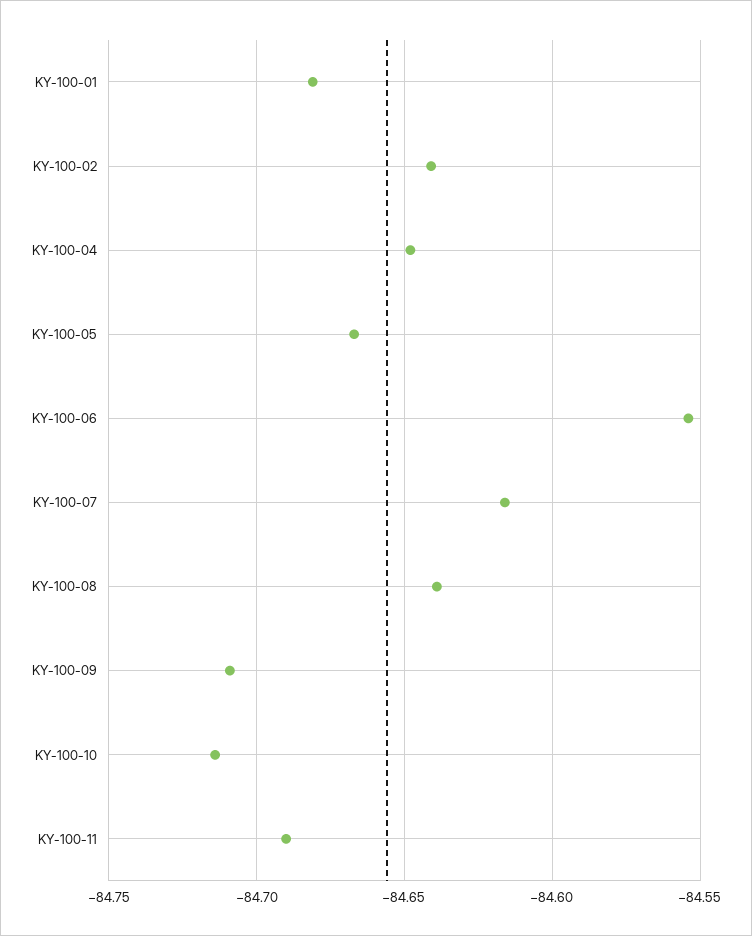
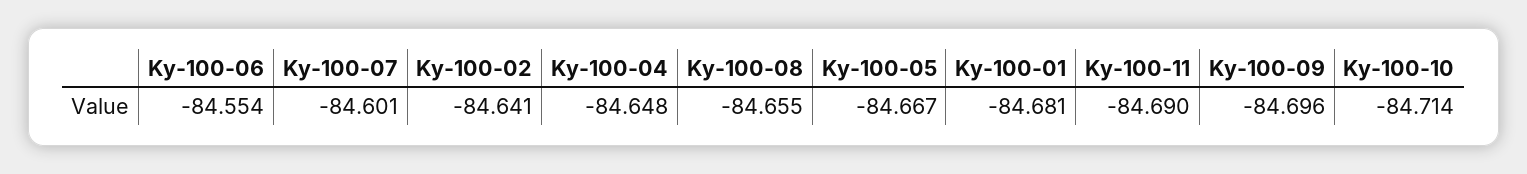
  {
    "KY-100-01": -84.681,
    "KY-100-02": -84.641,
    "KY-100-04": -84.648,
    "KY-100-05": -84.667,
    "KY-100-06": -84.554,
-   "KY-100-07": -84.615,
+   "KY-100-07": -84.601,
-   "KY-100-08": -84.64,
+   "KY-100-08": -84.655,
-   "KY-100-09": -84.71,
+   "KY-100-09": -84.696,
    "KY-100-10": -84.714,
    "KY-100-11": -84.69
  }

